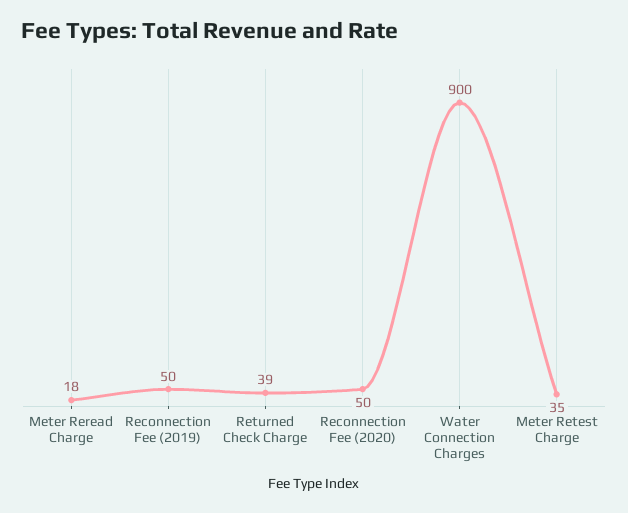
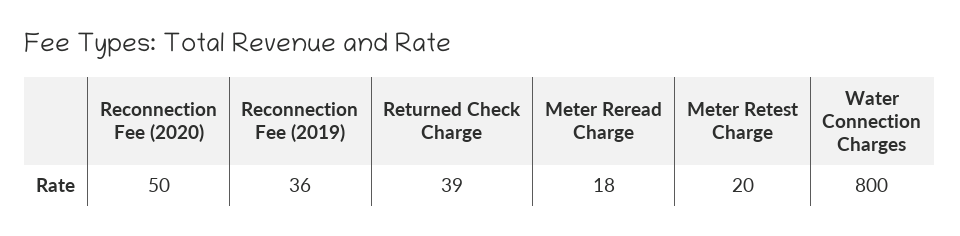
  {
    "Meter Reread Charge": 18,
-   "Reconnection Fee (2019)": 50,
+   "Reconnection Fee (2019)": 36,
    "Returned Check Charge": 39,
    "Reconnection Fee (2020)": 50,
-   "Water Connection Charges": 900,
+   "Water Connection Charges": 800,
-   "Meter Retest Charge": 35
+   "Meter Retest Charge": 20
  }

